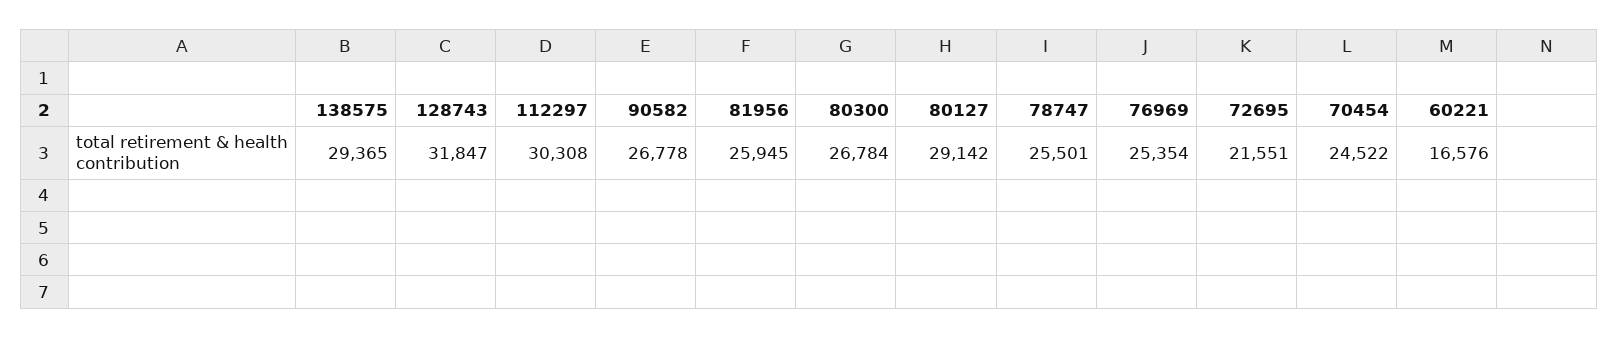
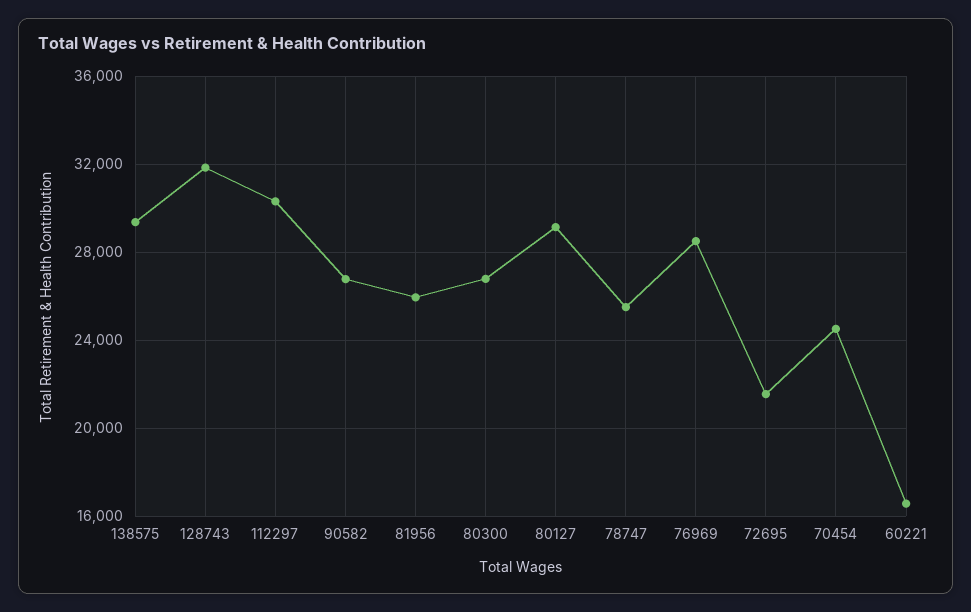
  {
    "138575": 29365,
    "128743": 31847,
    "112297": 30308,
    "90582": 26778,
    "81956": 25945,
    "80300": 26784,
    "80127": 29142,
    "78747": 25501,
-   "76969": 25354,
+   "76969": 28500,
    "72695": 21551,
    "70454": 24522,
    "60221": 16576
  }

